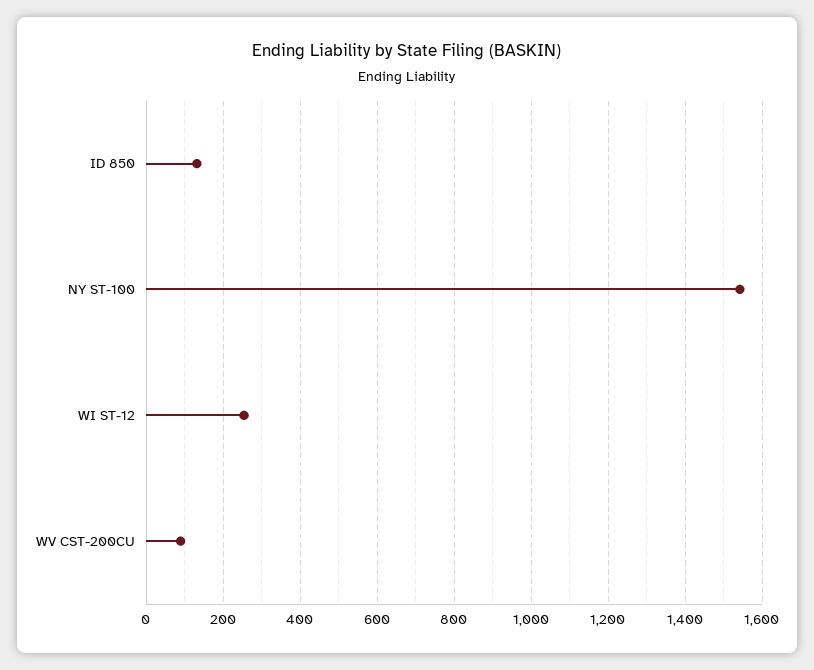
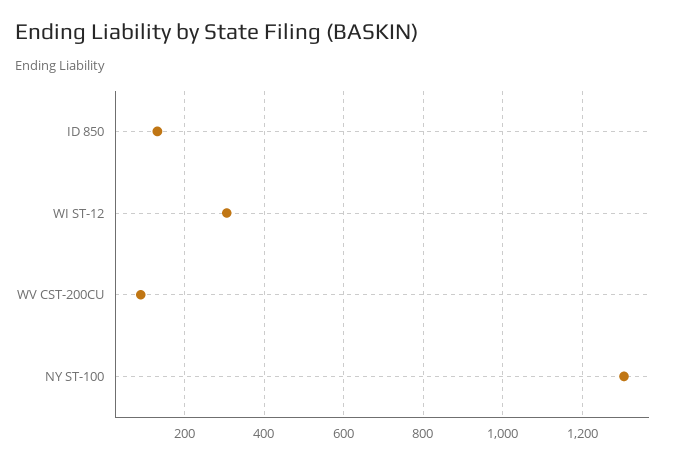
  {
    "ID 850": 140,
-   "NY ST-100": 1540,
+   "NY ST-100": 1300,
-   "WI ST-12": 260,
+   "WI ST-12": 300,
    "WV CST-200CU": 80
  }

